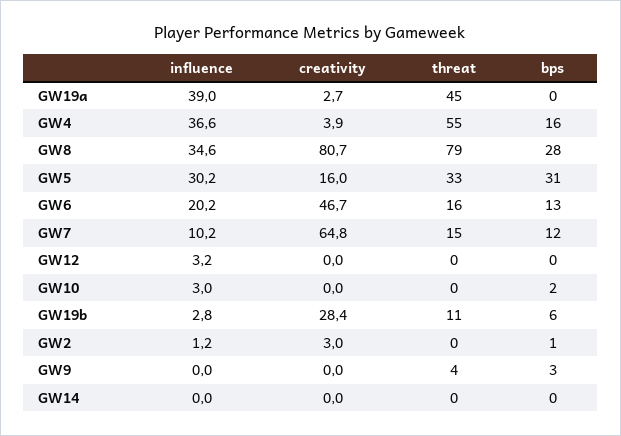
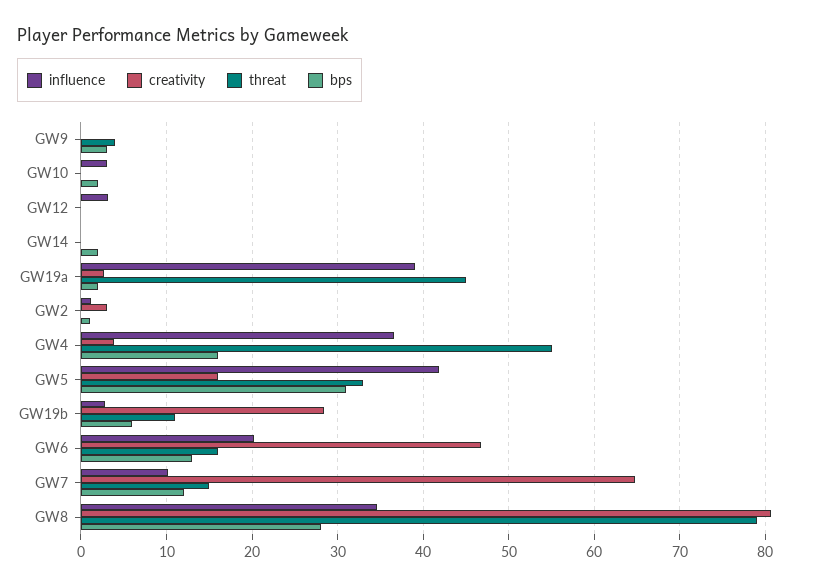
  {
    "influence": {
      "GW19a": 39,
      "GW4": 36.6,
      "GW8": 34.6,
-     "GW5": 30.2,
+     "GW5": 42,
      "GW6": 20.2,
      "GW7": 10.2,
      "GW12": 3.2,
      "GW10": 3,
      "GW19b": 2.8,
      "GW2": 1.2,
      "GW9": 0,
      "GW14": 0
    },
    "creativity": {
      "GW19a": 2.7,
      "GW4": 3.9,
      "GW8": 80.7,
      "GW5": 16,
      "GW6": 46.7,
      "GW7": 64.8,
      "GW12": 0,
      "GW10": 0,
      "GW19b": 28.4,
      "GW2": 3,
      "GW9": 0,
      "GW14": 0
    },
    "threat": {
      "GW19a": 45,
      "GW4": 55,
      "GW8": 79,
      "GW5": 33,
      "GW6": 16,
      "GW7": 15,
      "GW12": 0,
      "GW10": 0,
      "GW19b": 11,
      "GW2": 0,
      "GW9": 4,
      "GW14": 0
    },
    "bps": {
-     "GW19a": 0,
+     "GW19a": 2,
      "GW4": 16,
      "GW8": 28,
      "GW5": 31,
      "GW6": 13,
      "GW7": 12,
      "GW12": 0,
      "GW10": 2,
      "GW19b": 6,
      "GW2": 1,
      "GW9": 3,
-     "GW14": 0
+     "GW14": 2
    }
  }

